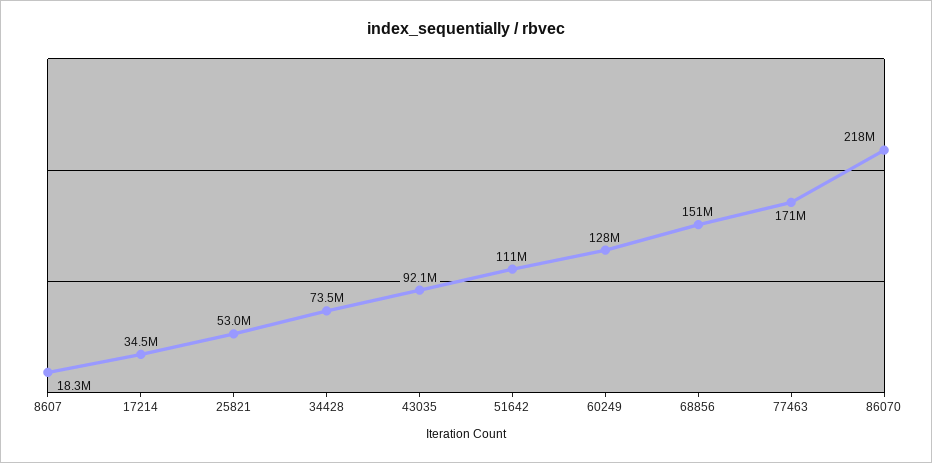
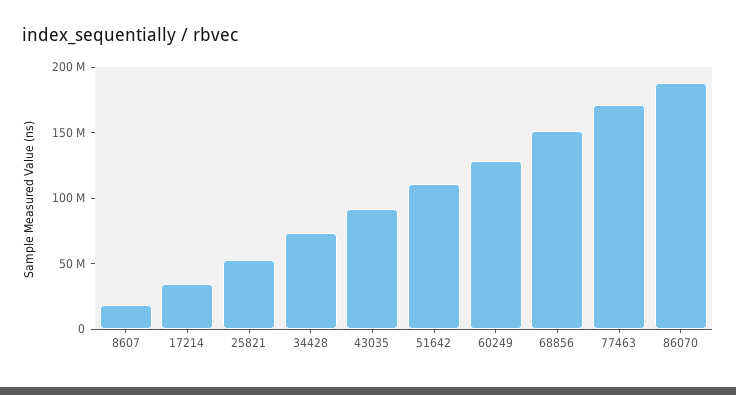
  {
    "8607": 18300000,
    "17214": 34500000,
    "25821": 53000000,
    "34428": 73500000,
    "43035": 92100000,
    "51642": 111000000,
    "60249": 128000000,
    "68856": 151000000,
    "77463": 171000000,
-   "86070": 218000000
+   "86070": 190000000
  }

